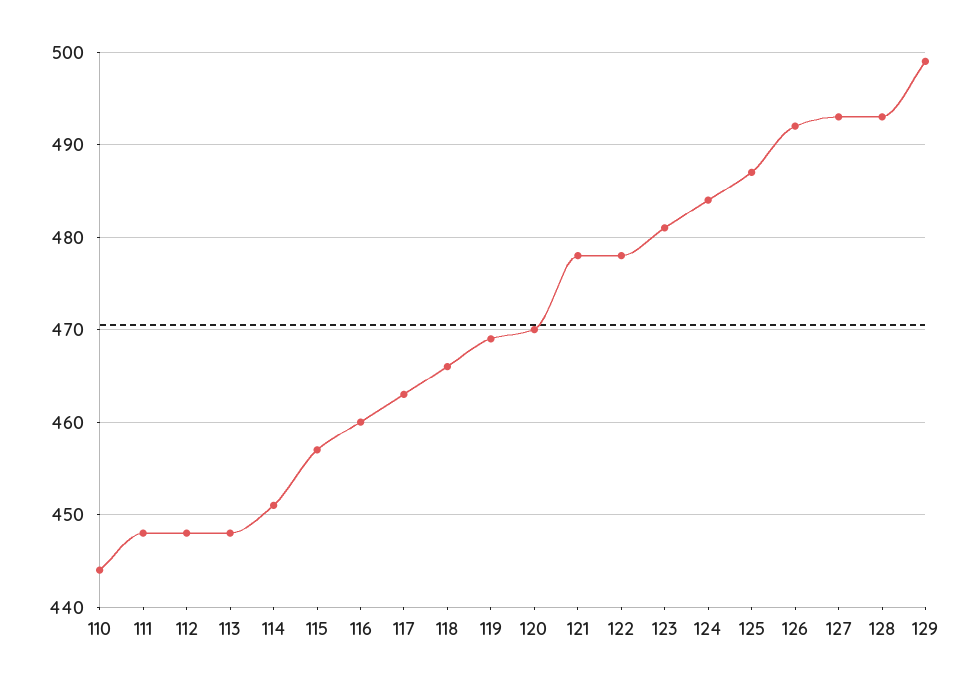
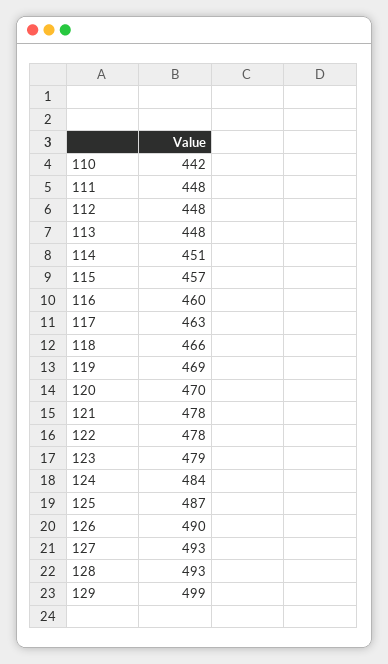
  {
-   "110": 444,
+   "110": 442,
    "111": 448,
    "112": 448,
    "113": 448,
    "114": 451,
    "115": 457,
    "116": 460,
    "117": 463,
    "118": 466,
    "119": 469,
    "120": 470,
    "121": 478,
    "122": 478,
-   "123": 481,
+   "123": 479,
    "124": 484,
    "125": 487,
-   "126": 492,
+   "126": 490,
    "127": 493,
    "128": 493,
    "129": 499
  }

